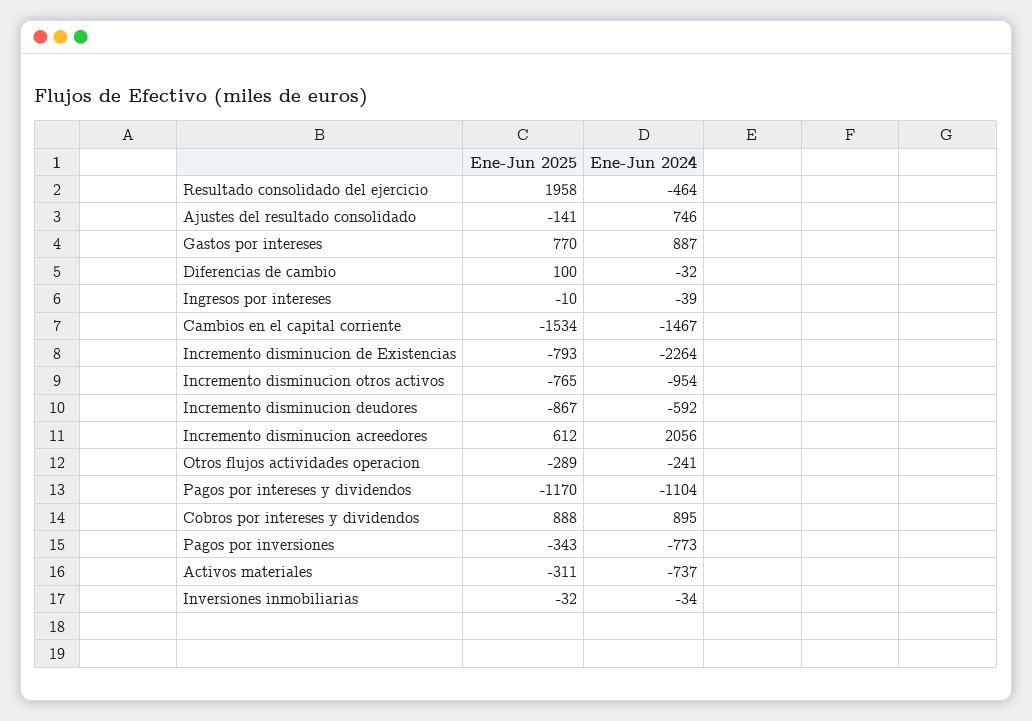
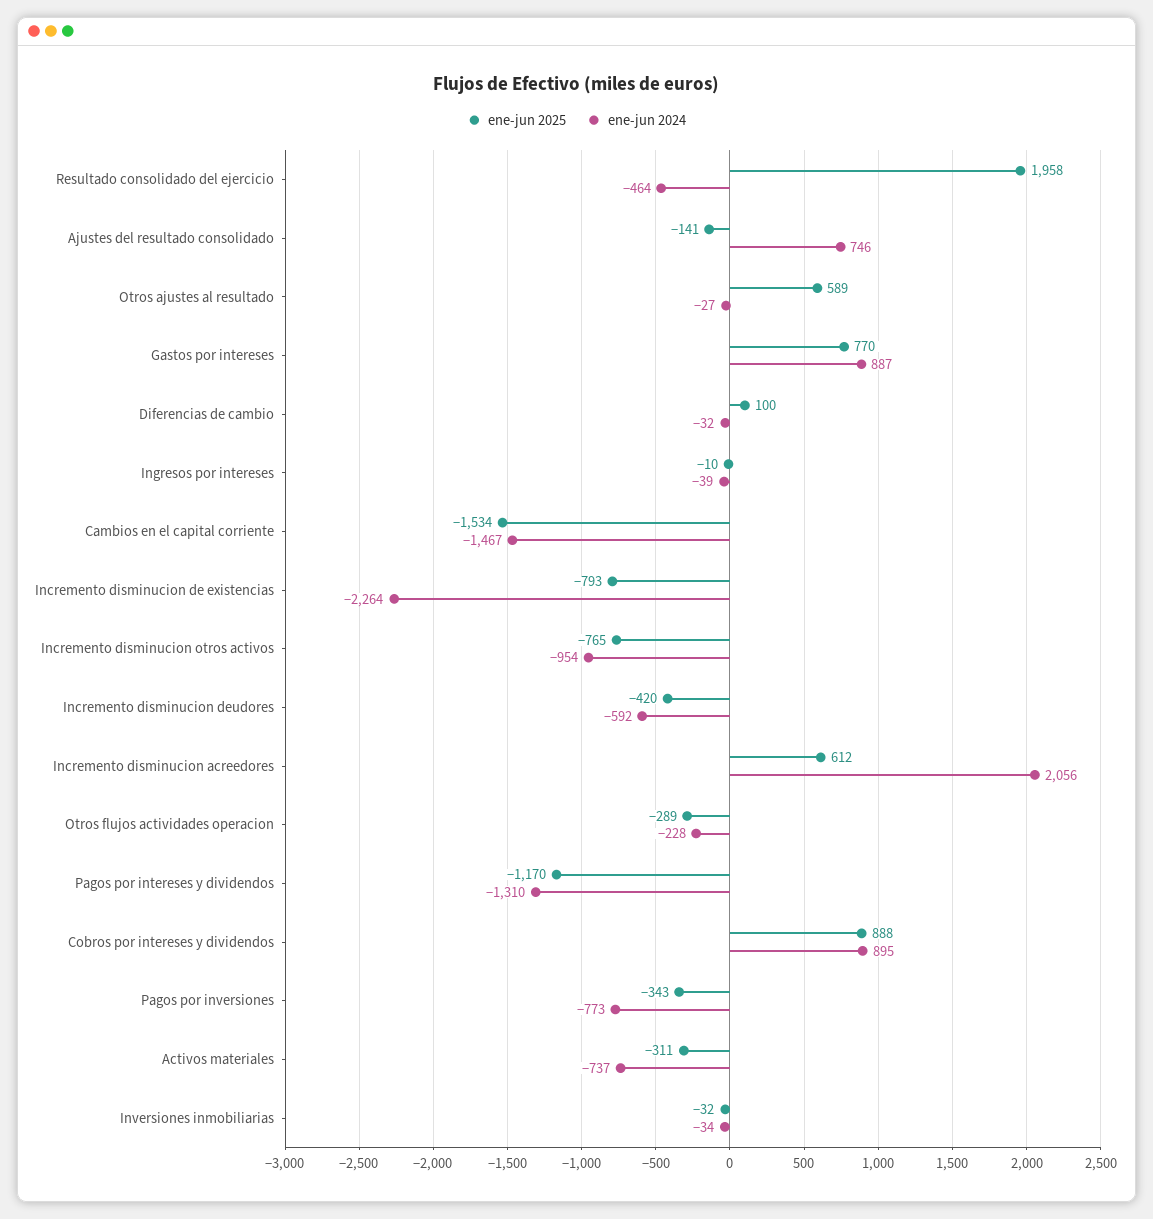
  {
    "Ene-Jun 2025": {
      "Resultado consolidado del ejercicio": 1958,
      "Ajustes del resultado consolidado": -141,
      "Gastos por intereses": 770,
      "Diferencias de cambio": 100,
      "Ingresos por intereses": -10,
      "Cambios en el capital corriente": -1534,
      "Incremento disminucion de Existencias": -793,
      "Incremento disminucion otros activos": -765,
-     "Incremento disminucion deudores": -867,
+     "Incremento disminucion deudores": -420,
      "Incremento disminucion acreedores": 612,
      "Otros flujos actividades operacion": -289,
      "Pagos por intereses y dividendos": -1170,
      "Cobros por intereses y dividendos": 888,
      "Pagos por inversiones": -343,
      "Activos materiales": -311,
-     "Inversiones inmobiliarias": -32
+     "Inversiones inmobiliarias": -32,
+     "Otros ajustes al resultado": 589
    },
    "Ene-Jun 2024": {
      "Resultado consolidado del ejercicio": -464,
      "Ajustes del resultado consolidado": 746,
      "Gastos por intereses": 887,
      "Diferencias de cambio": -32,
      "Ingresos por intereses": -39,
      "Cambios en el capital corriente": -1467,
      "Incremento disminucion de Existencias": -2264,
      "Incremento disminucion otros activos": -954,
      "Incremento disminucion deudores": -592,
      "Incremento disminucion acreedores": 2056,
-     "Otros flujos actividades operacion": -241,
+     "Otros flujos actividades operacion": -228,
-     "Pagos por intereses y dividendos": -1104,
+     "Pagos por intereses y dividendos": -1310,
      "Cobros por intereses y dividendos": 895,
      "Pagos por inversiones": -773,
      "Activos materiales": -737,
-     "Inversiones inmobiliarias": -34
+     "Inversiones inmobiliarias": -34,
+     "Otros ajustes al resultado": -27
    }
  }

